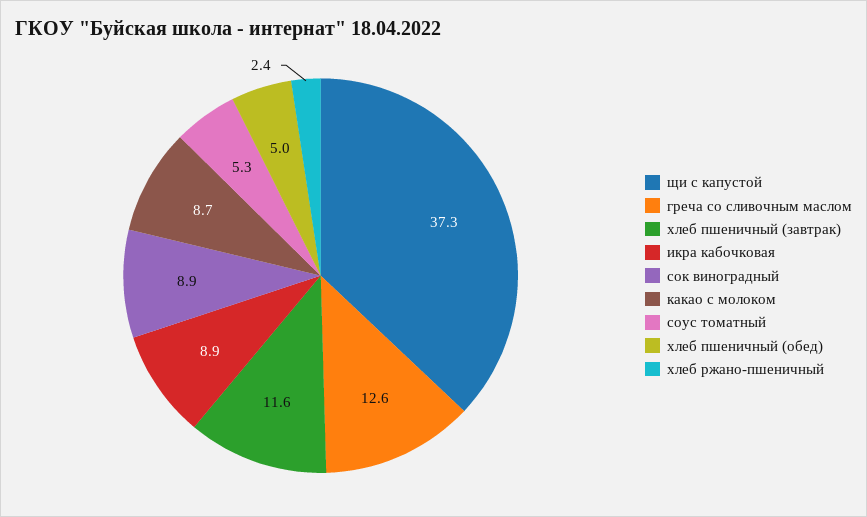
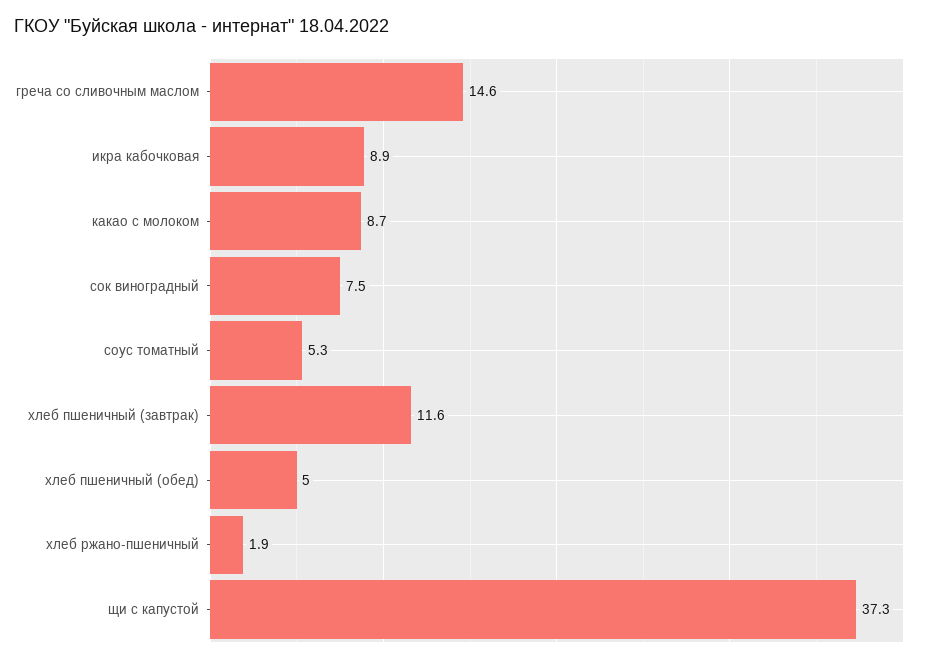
  {
    "щи с капустой": 37.3,
-   "греча со сливочным маслом": 12.6,
+   "греча со сливочным маслом": 14.6,
    "хлеб пшеничный (завтрак)": 11.6,
    "икра кабочковая": 8.9,
-   "сок виноградный": 8.9,
+   "сок виноградный": 7.5,
    "какао с молоком": 8.7,
    "соус томатный": 5.3,
    "хлеб пшеничный (обед)": 5,
-   "хлеб ржано-пшеничный": 2.4
+   "хлеб ржано-пшеничный": 1.9
  }

